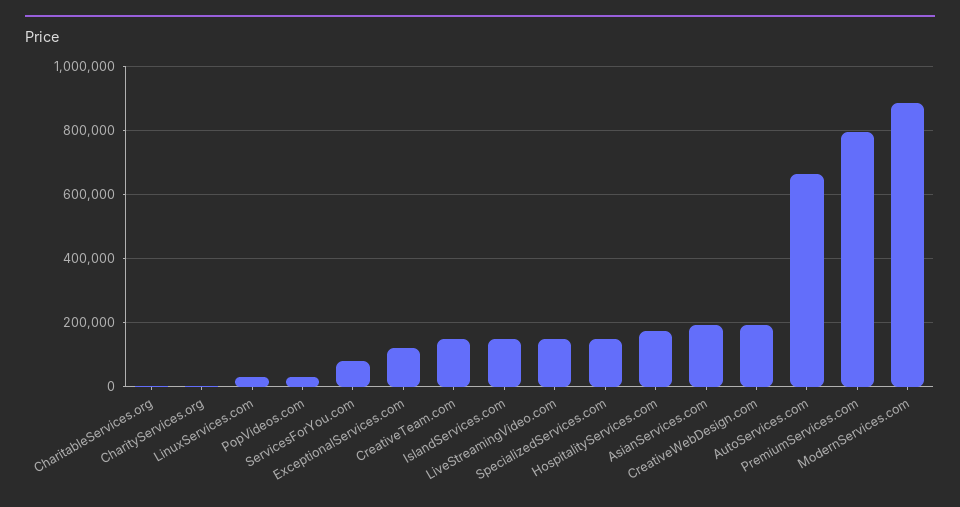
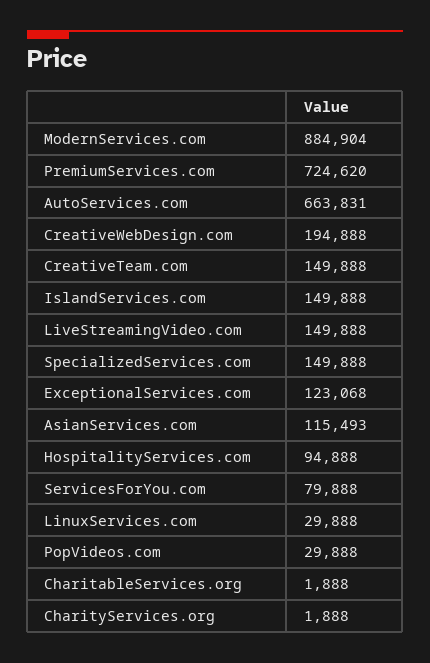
  {
    "CharitableServices.org": 1888,
    "CharityServices.org": 1888,
    "LinuxServices.com": 29888,
    "PopVideos.com": 29888,
    "ServicesForYou.com": 79888,
    "ExceptionalServices.com": 123068,
    "CreativeTeam.com": 149888,
    "IslandServices.com": 149888,
    "LiveStreamingVideo.com": 149888,
    "SpecializedServices.com": 149888,
-   "HospitalityServices.com": 180000,
+   "HospitalityServices.com": 94888,
-   "AsianServices.com": 200000,
+   "AsianServices.com": 115493,
    "CreativeWebDesign.com": 194888,
    "AutoServices.com": 663831,
-   "PremiumServices.com": 800000,
+   "PremiumServices.com": 724620,
    "ModernServices.com": 884904
  }

